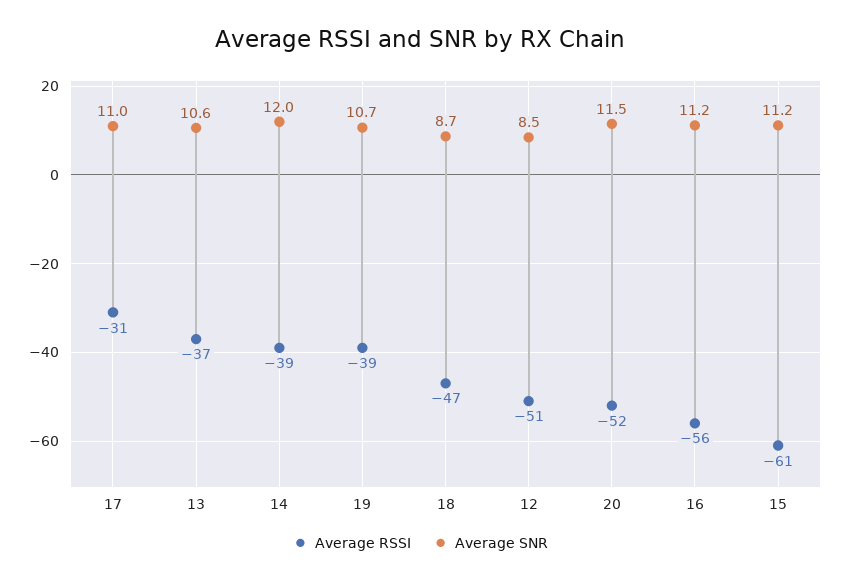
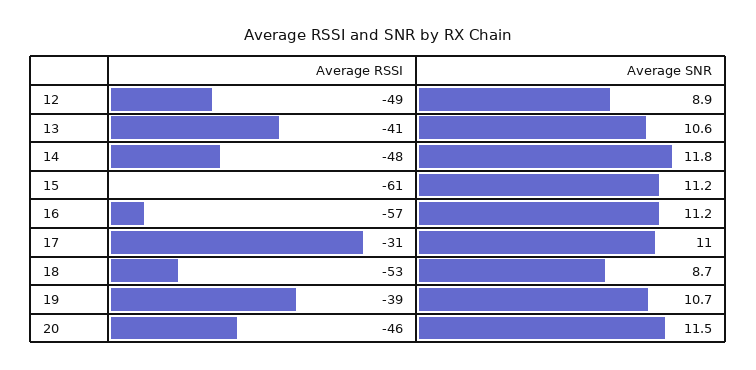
  {
    "Average RSSI": {
      "17": -31,
-     "13": -37,
+     "13": -41,
-     "14": -39,
+     "14": -48,
      "19": -39,
-     "18": -47,
+     "18": -53,
-     "12": -51,
+     "12": -49,
-     "20": -52,
+     "20": -46,
-     "16": -56,
+     "16": -57,
      "15": -61
    },
    "Average SNR": {
      "17": 11,
      "13": 10.6,
-     "14": 12,
+     "14": 11.8,
      "19": 10.7,
      "18": 8.7,
-     "12": 8.5,
+     "12": 8.9,
      "20": 11.5,
      "16": 11.2,
      "15": 11.2
    }
  }

